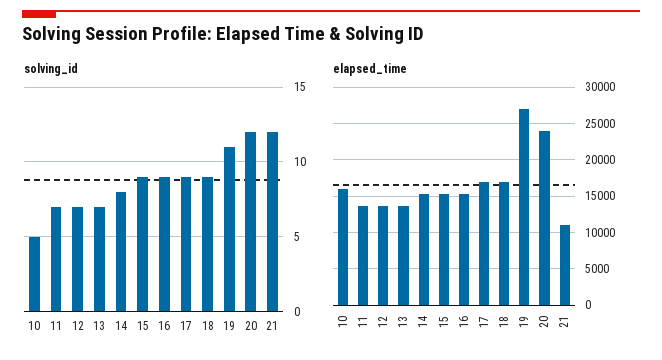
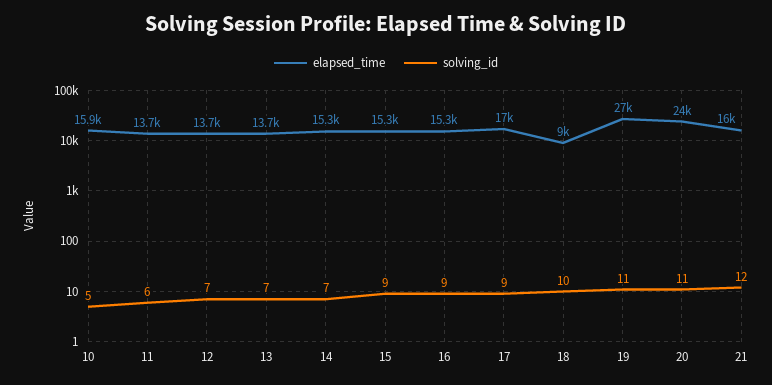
  {
    "solving_id": {
      "10": 5,
-     "11": 7,
+     "11": 6,
      "12": 7,
      "13": 7,
-     "14": 8,
+     "14": 7,
      "15": 9,
      "16": 9,
      "17": 9,
-     "18": 9,
+     "18": 10,
      "19": 11,
-     "20": 12,
+     "20": 11,
      "21": 12
    },
    "elapsed_time": {
      "10": 15900,
      "11": 13700,
      "12": 13700,
      "13": 13700,
      "14": 15300,
      "15": 15300,
      "16": 15300,
      "17": 17000,
-     "18": 17000,
+     "18": 9000,
      "19": 27000,
      "20": 24000,
-     "21": 11000
+     "21": 16000
    }
  }

